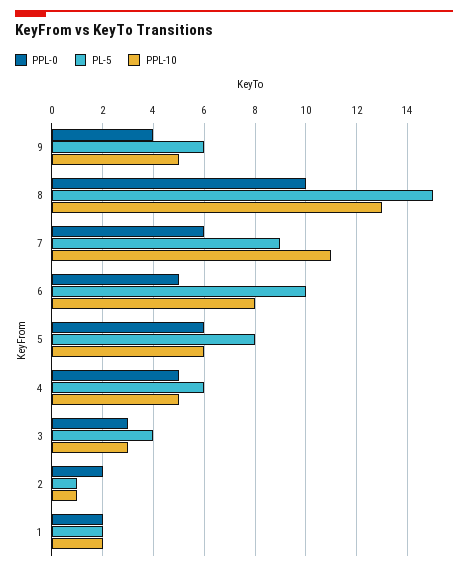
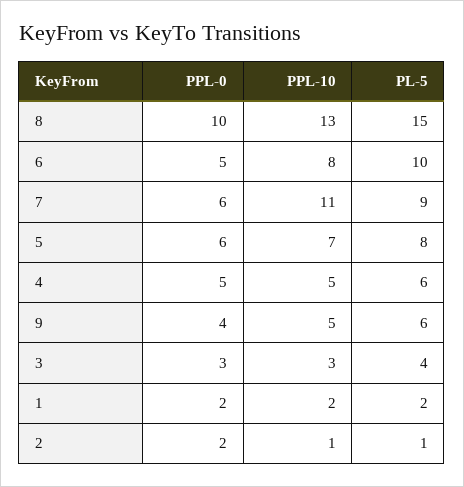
  {
    "PPL-0": {
      "9": 4,
      "8": 10,
      "7": 6,
      "6": 5,
      "5": 6,
      "4": 5,
      "3": 3,
      "2": 2,
      "1": 2
    },
    "PL-5": {
      "9": 6,
      "8": 15,
      "7": 9,
      "6": 10,
      "5": 8,
      "4": 6,
      "3": 4,
      "2": 1,
      "1": 2
    },
    "PPL-10": {
      "9": 5,
      "8": 13,
      "7": 11,
      "6": 8,
-     "5": 6,
+     "5": 7,
      "4": 5,
      "3": 3,
      "2": 1,
      "1": 2
    }
  }

